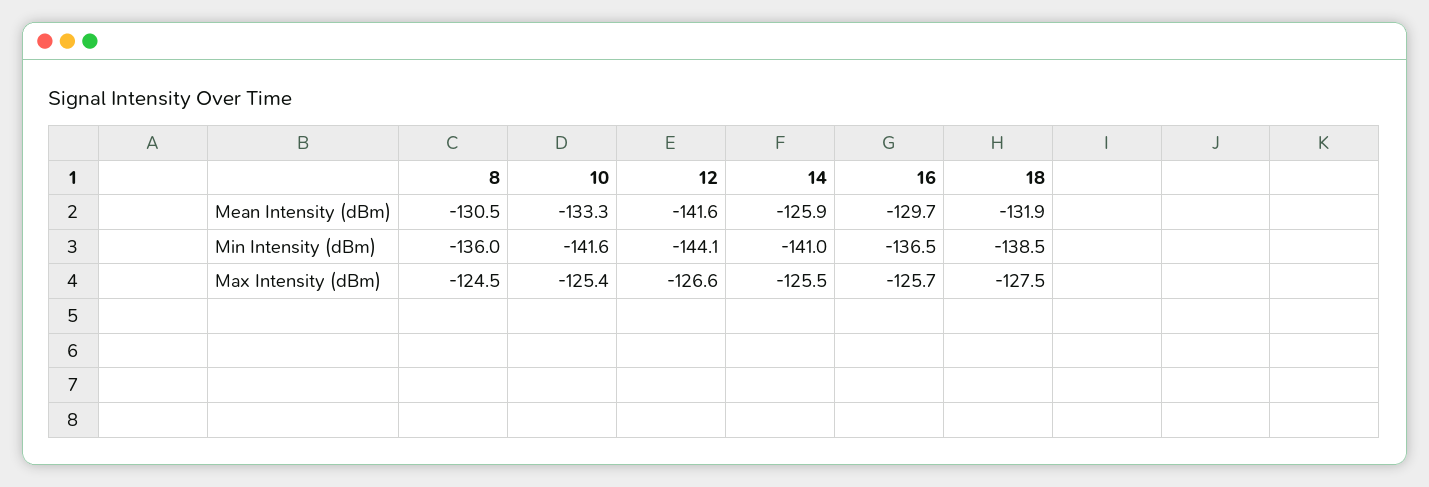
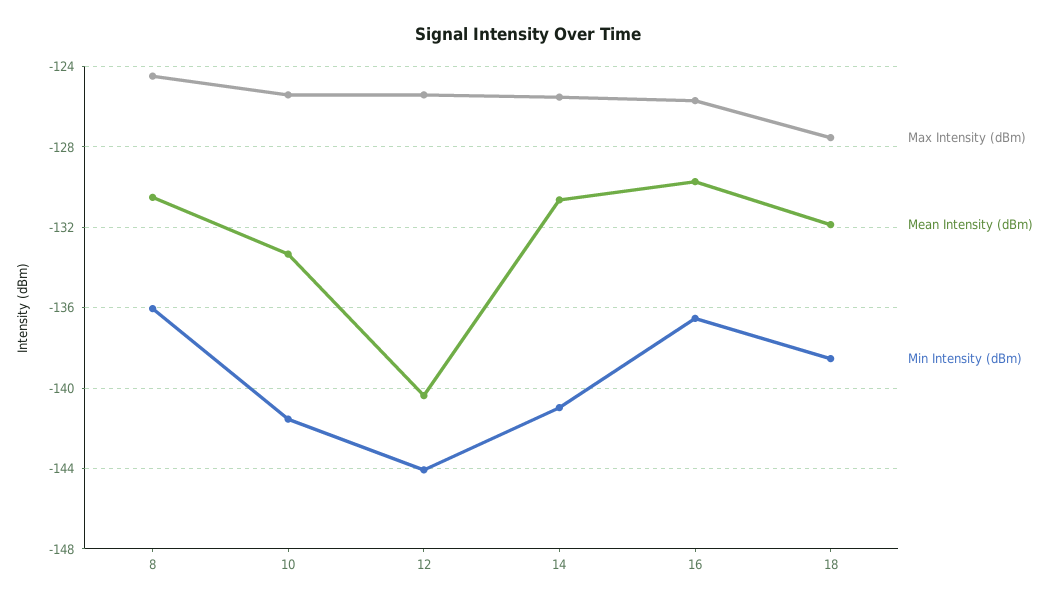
  {
    "Mean Intensity (dBm)": {
      "8": -130.5,
      "10": -133.3,
-     "12": -141.6,
+     "12": -140.5,
-     "14": -125.9,
+     "14": -130.5,
      "16": -129.7,
      "18": -131.9
    },
    "Min Intensity (dBm)": {
      "8": -136,
      "10": -141.6,
      "12": -144.1,
      "14": -141,
      "16": -136.5,
      "18": -138.5
    },
    "Max Intensity (dBm)": {
      "8": -124.5,
      "10": -125.4,
-     "12": -126.6,
+     "12": -125.5,
      "14": -125.5,
      "16": -125.7,
      "18": -127.5
    }
  }

